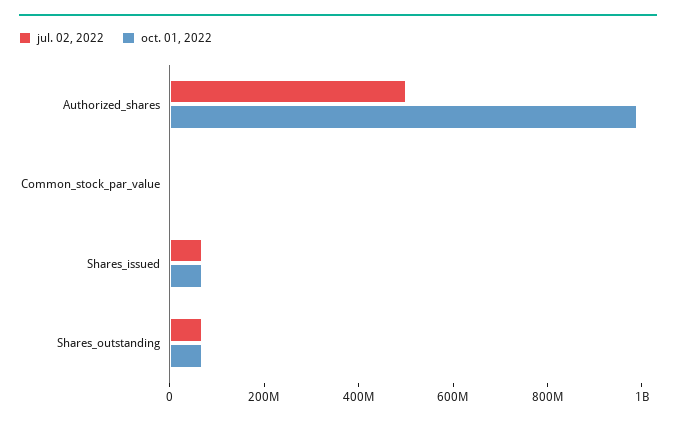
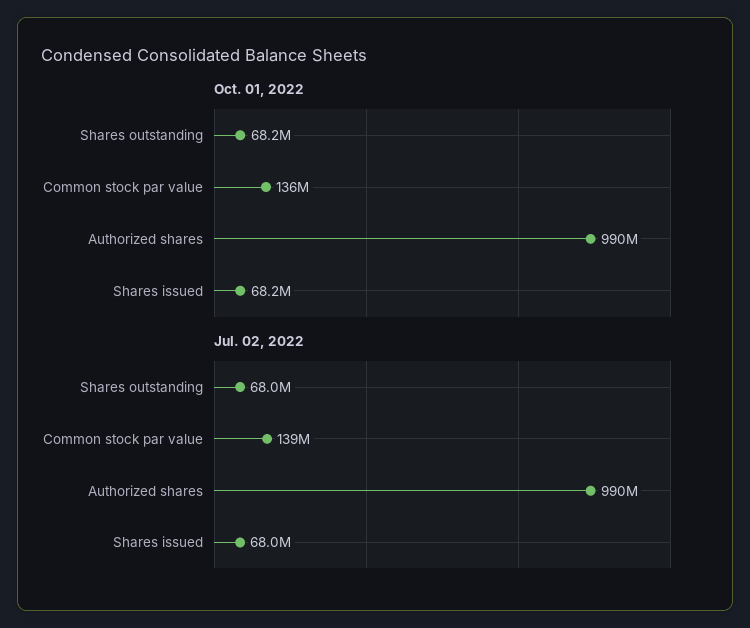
  {
    "jul. 02, 2022": {
-     "Authorized_shares": 500000000,
+     "Authorized_shares": 990000000,
-     "Common_stock_par_value": 0,
+     "Common_stock_par_value": 139000000,
      "Shares_issued": 68000000,
      "Shares_outstanding": 68000000
    },
    "oct. 01, 2022": {
      "Authorized_shares": 990000000,
-     "Common_stock_par_value": 0,
+     "Common_stock_par_value": 136000000,
      "Shares_issued": 68200000,
      "Shares_outstanding": 68200000
    }
  }

